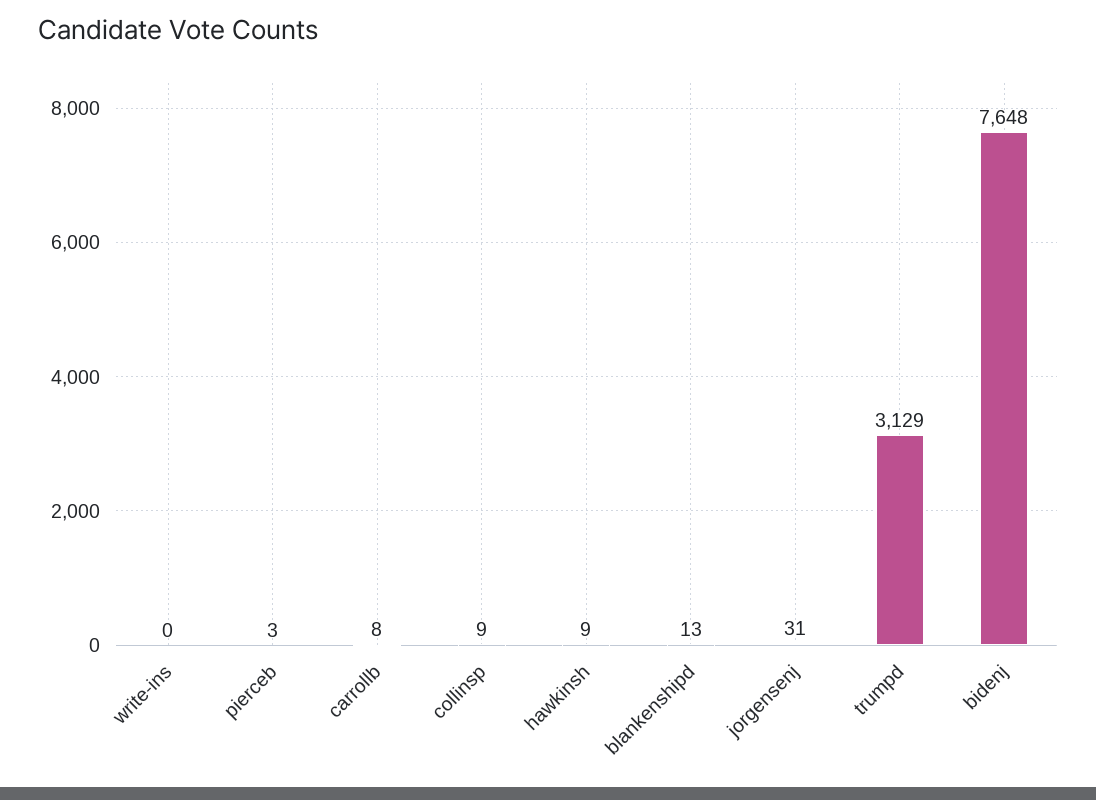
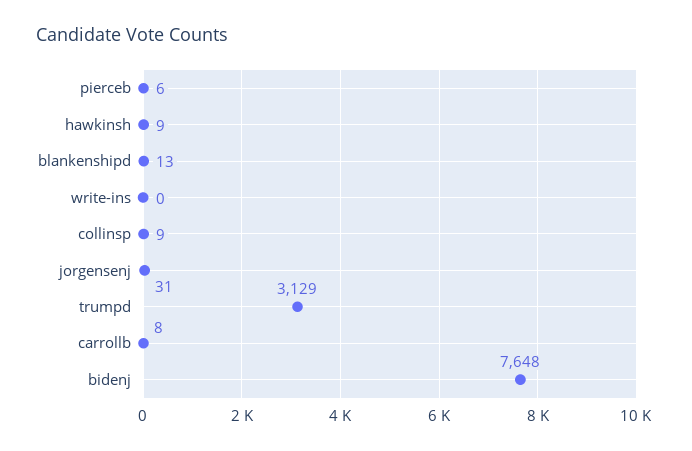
  {
    "write-ins": 0,
-   "pierceb": 3,
+   "pierceb": 6,
    "carrollb": 8,
    "collinsp": 9,
    "hawkinsh": 9,
    "blankenshipd": 13,
    "jorgensenj": 31,
    "trumpd": 3129,
    "bidenj": 7648
  }

